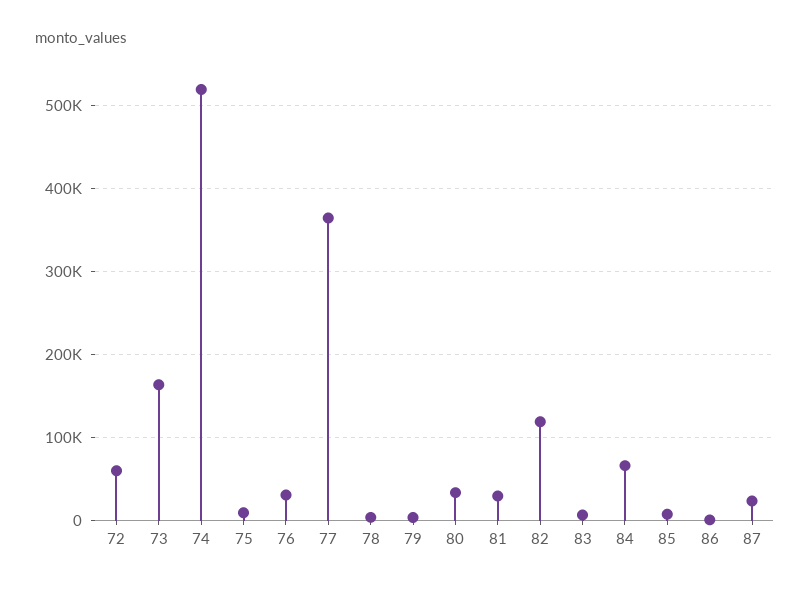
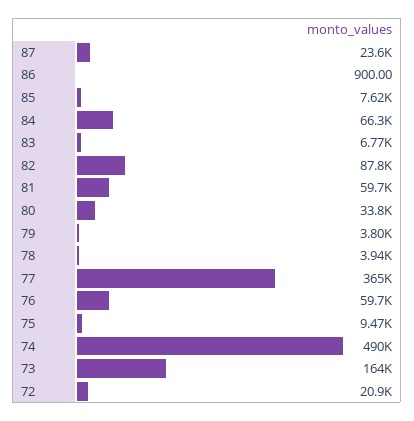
  {
-   "72": 60000,
+   "72": 20900,
    "73": 164000,
-   "74": 520000,
+   "74": 490000,
    "75": 9470,
-   "76": 30000,
+   "76": 59700,
    "77": 365000,
    "78": 3940,
    "79": 3800,
    "80": 33800,
-   "81": 30000,
+   "81": 59700,
-   "82": 120000,
+   "82": 87800,
    "83": 6770,
    "84": 66300,
    "85": 7620,
    "86": 900,
    "87": 23600
  }

